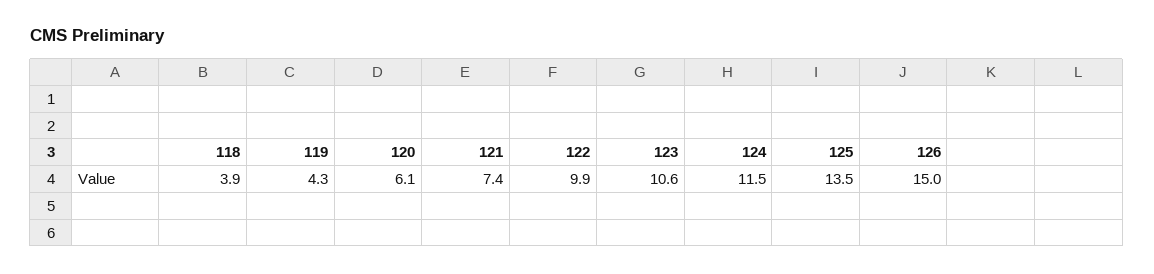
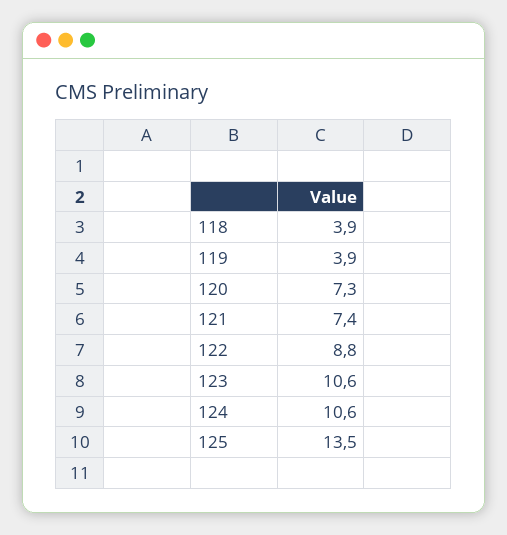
  {
    "118": 3.9,
-   "119": 4.3,
+   "119": 3.9,
-   "120": 6.1,
+   "120": 7.3,
    "121": 7.4,
-   "122": 9.9,
+   "122": 8.8,
    "123": 10.6,
-   "124": 11.5,
+   "124": 10.6,
-   "125": 13.5,
+   "125": 13.5
-   "126": 15
  }

